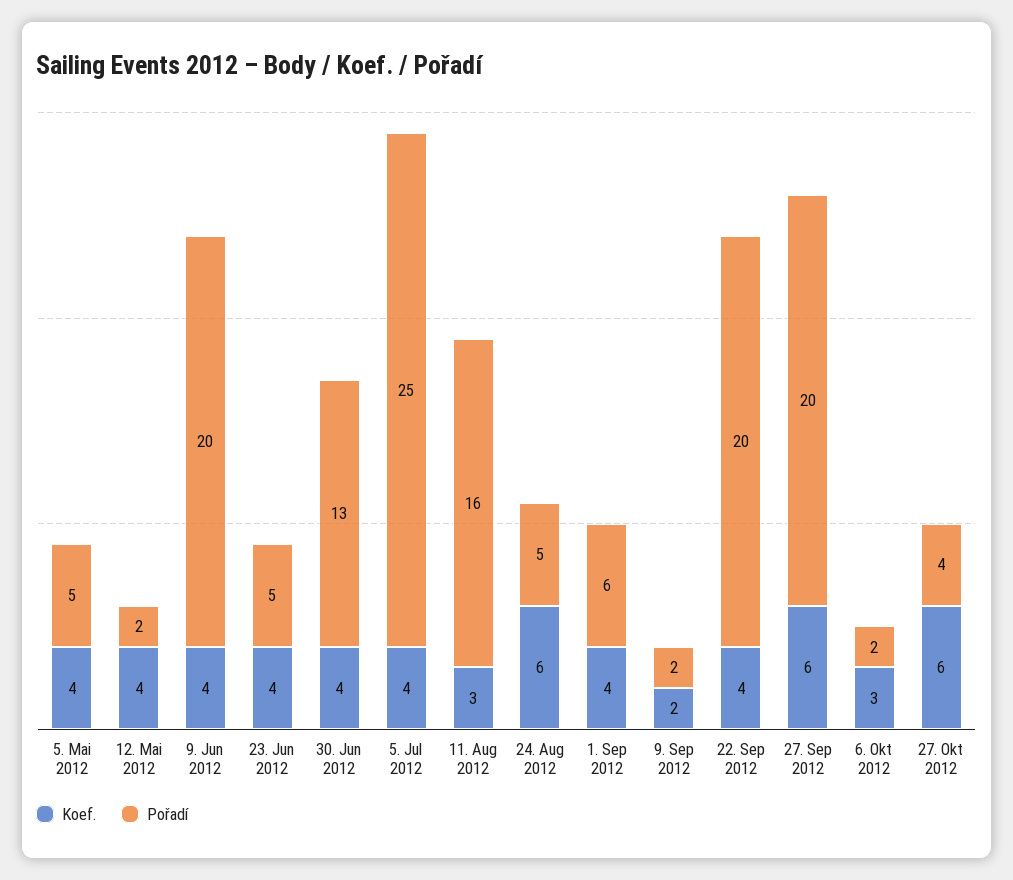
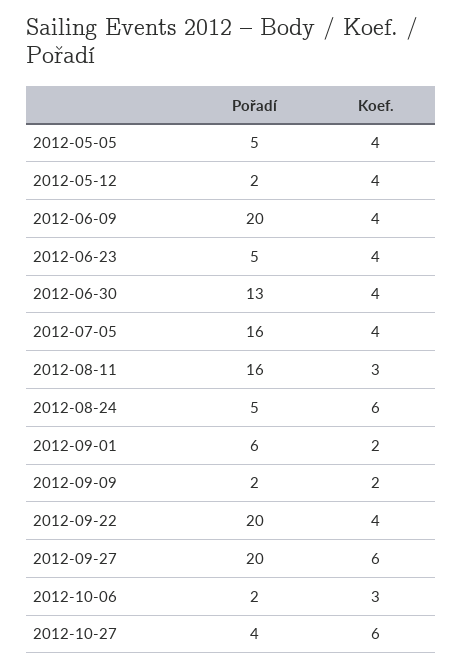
  {
    "Koef.": {
      "5. Mai 2012": 4,
      "12. Mai 2012": 4,
      "9. Jun 2012": 4,
      "23. Jun 2012": 4,
      "30. Jun 2012": 4,
      "5. Jul 2012": 4,
      "11. Aug 2012": 3,
      "24. Aug 2012": 6,
-     "1. Sep 2012": 4,
+     "1. Sep 2012": 2,
      "9. Sep 2012": 2,
      "22. Sep 2012": 4,
      "27. Sep 2012": 6,
      "6. Okt 2012": 3,
      "27. Okt 2012": 6
    },
    "Pořadí": {
      "5. Mai 2012": 5,
      "12. Mai 2012": 2,
      "9. Jun 2012": 20,
      "23. Jun 2012": 5,
      "30. Jun 2012": 13,
-     "5. Jul 2012": 25,
+     "5. Jul 2012": 16,
      "11. Aug 2012": 16,
      "24. Aug 2012": 5,
      "1. Sep 2012": 6,
      "9. Sep 2012": 2,
      "22. Sep 2012": 20,
      "27. Sep 2012": 20,
      "6. Okt 2012": 2,
      "27. Okt 2012": 4
    }
  }

